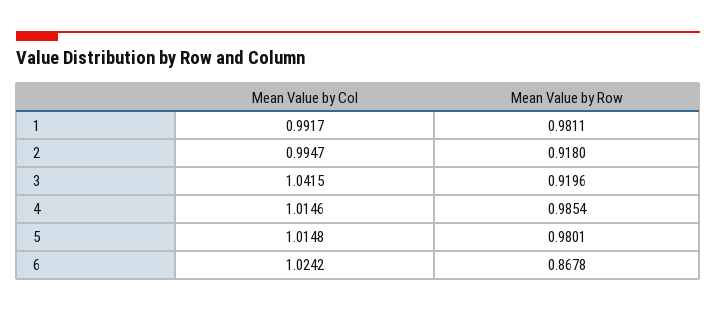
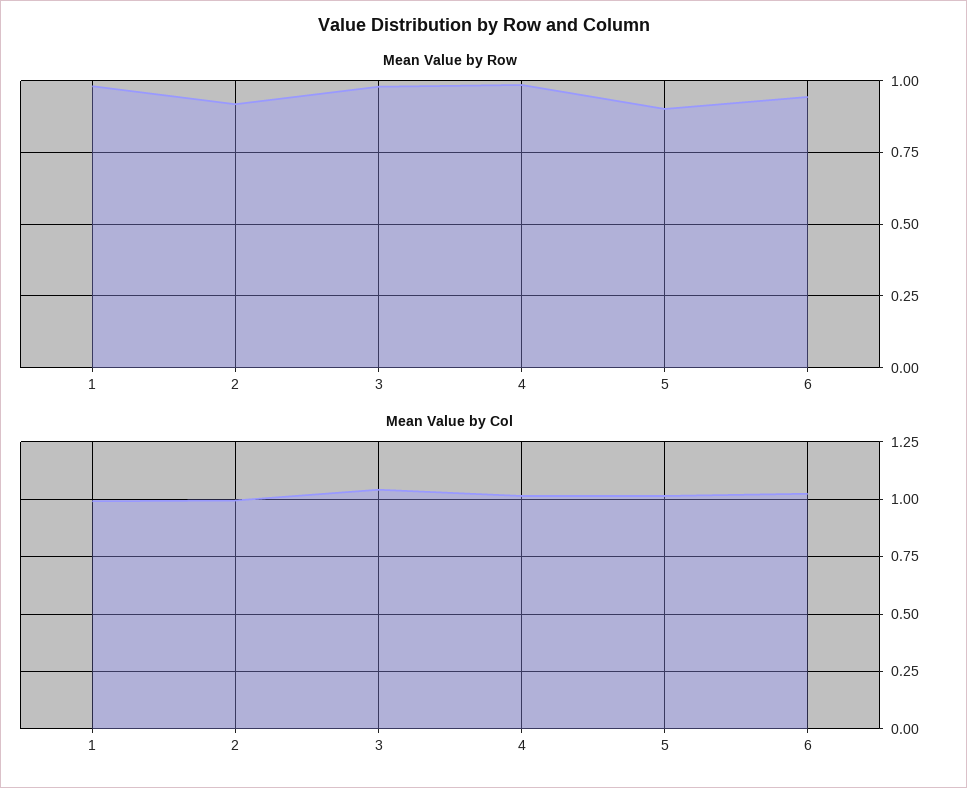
  {
    "Mean Value by Col": {
      "1": 0.9917,
      "2": 0.9947,
      "3": 1.0415,
      "4": 1.0146,
      "5": 1.0148,
      "6": 1.0242
    },
    "Mean Value by Row": {
      "1": 0.9811,
      "2": 0.918,
-     "3": 0.9196,
+     "3": 0.975,
      "4": 0.9854,
-     "5": 0.9801,
+     "5": 0.9,
-     "6": 0.8678
+     "6": 0.95
    }
  }

